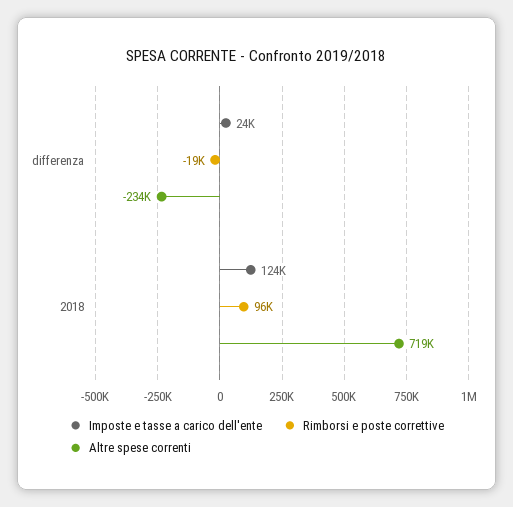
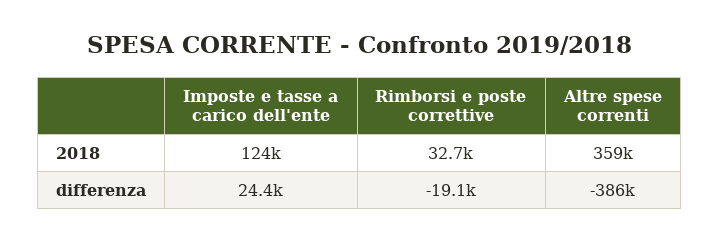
  {
    "Imposte e tasse a carico dell'ente": {
      "differenza": 24400,
      "2018": 124000
    },
    "Rimborsi e poste correttive": {
      "differenza": -19100,
-     "2018": 96000
+     "2018": 32700
    },
    "Altre spese correnti": {
-     "differenza": -234000,
+     "differenza": -386000,
-     "2018": 719000
+     "2018": 359000
    }
  }

